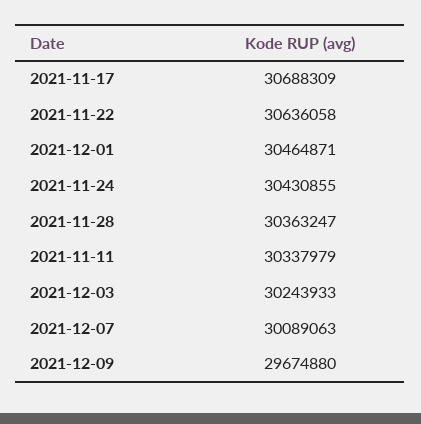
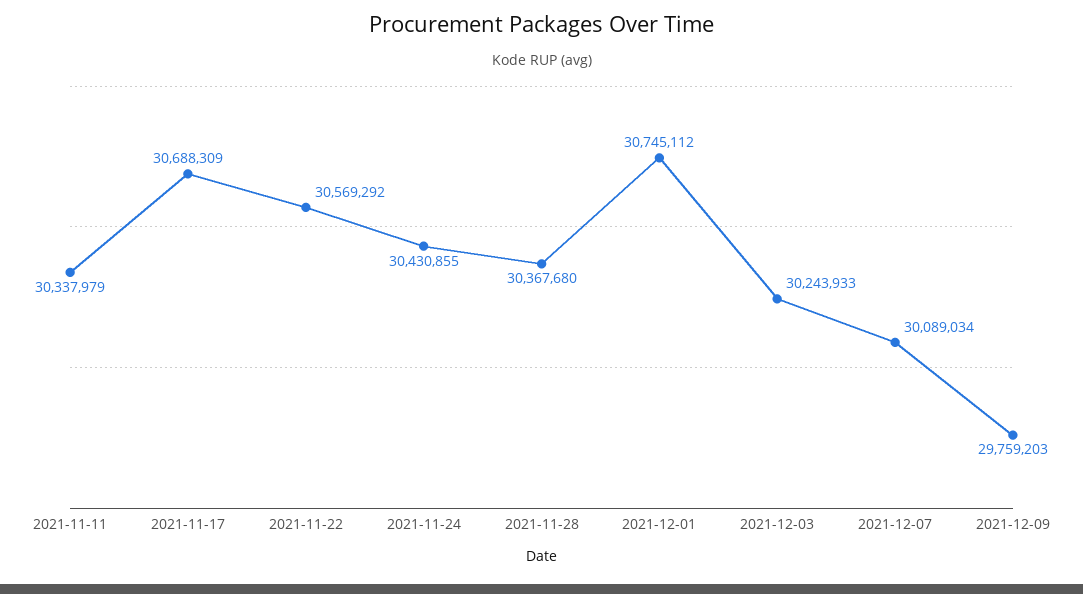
  {
    "2021-11-17": 30688309,
-   "2021-11-22": 30636058,
+   "2021-11-22": 30569292,
-   "2021-12-01": 30464871,
+   "2021-12-01": 30745112,
    "2021-11-24": 30430855,
-   "2021-11-28": 30363247,
+   "2021-11-28": 30367680,
    "2021-11-11": 30337979,
    "2021-12-03": 30243933,
-   "2021-12-07": 30089063,
+   "2021-12-07": 30089034,
-   "2021-12-09": 29674880
+   "2021-12-09": 29759203
  }

